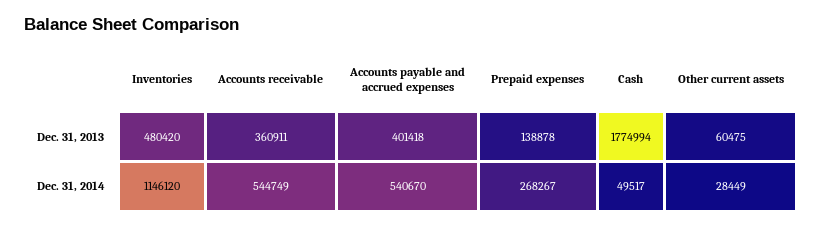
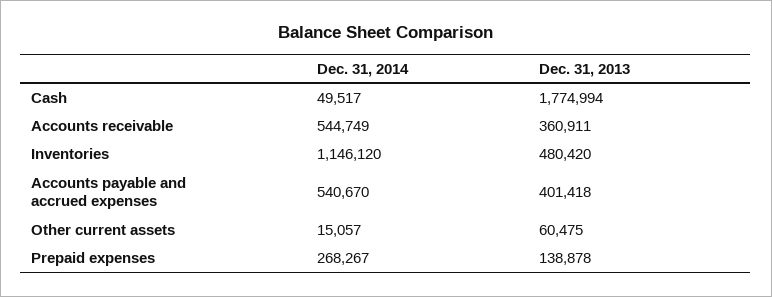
  {
    "Inventories": {
      "Dec. 31, 2013": 480420,
      "Dec. 31, 2014": 1146120
    },
    "Accounts receivable": {
      "Dec. 31, 2013": 360911,
      "Dec. 31, 2014": 544749
    },
    "Accounts payable and accrued expenses": {
      "Dec. 31, 2013": 401418,
      "Dec. 31, 2014": 540670
    },
    "Prepaid expenses": {
      "Dec. 31, 2013": 138878,
      "Dec. 31, 2014": 268267
    },
    "Cash": {
      "Dec. 31, 2013": 1774994,
      "Dec. 31, 2014": 49517
    },
    "Other current assets": {
      "Dec. 31, 2013": 60475,
-     "Dec. 31, 2014": 28449
+     "Dec. 31, 2014": 15057
    }
  }

